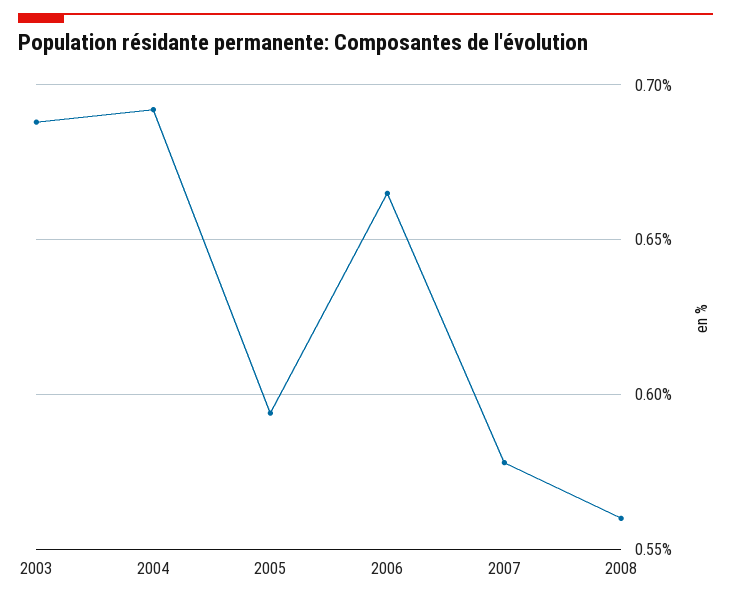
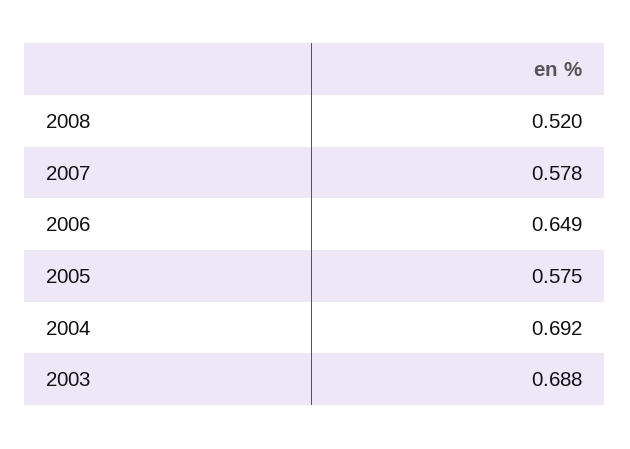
  {
    "2003": 0.688,
    "2004": 0.692,
-   "2005": 0.595,
+   "2005": 0.575,
-   "2006": 0.665,
+   "2006": 0.649,
    "2007": 0.578,
-   "2008": 0.56
+   "2008": 0.52
  }

